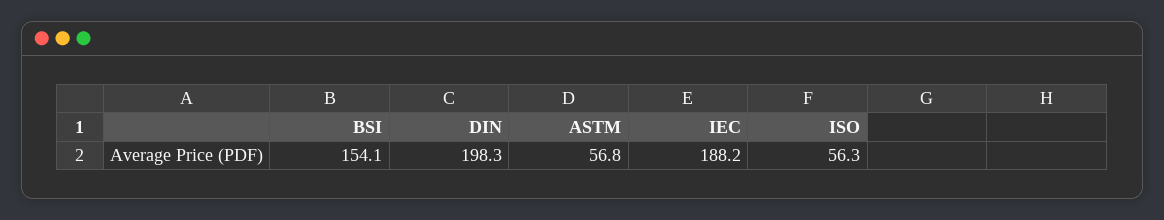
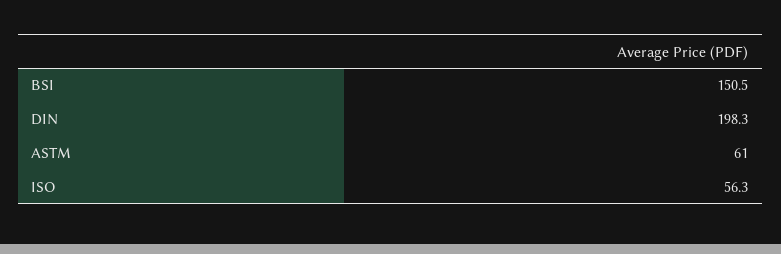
  {
-   "BSI": 154.1,
+   "BSI": 150.5,
    "DIN": 198.3,
-   "ASTM": 56.8,
+   "ASTM": 61,
-   "IEC": 188.2,
    "ISO": 56.3
  }

